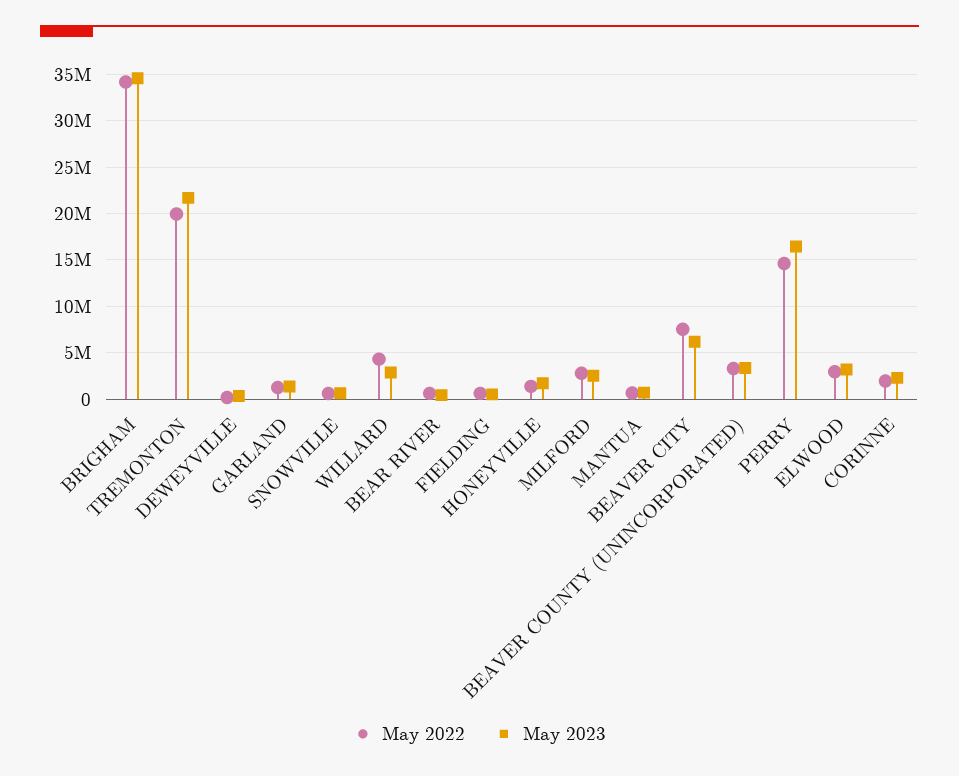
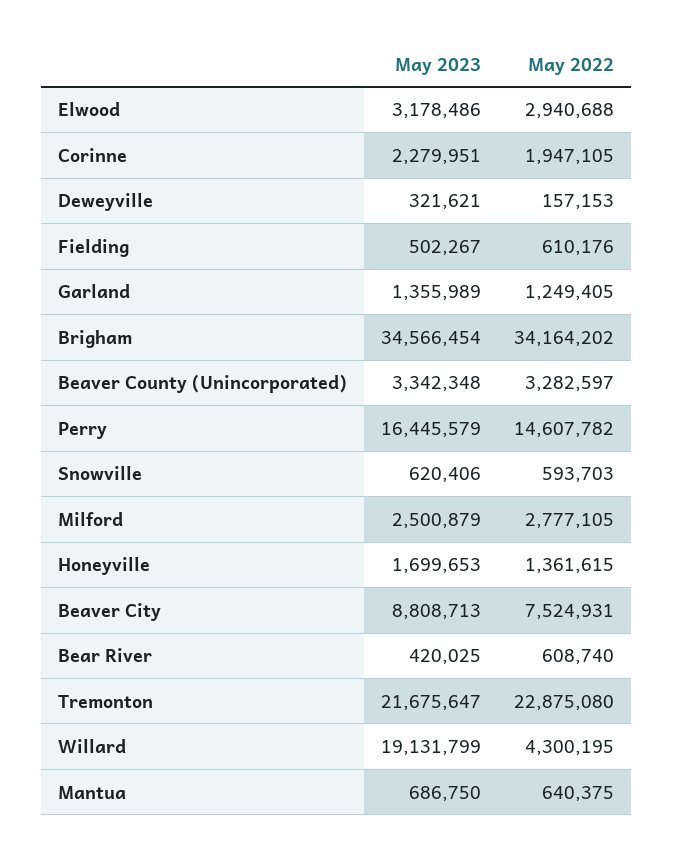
  {
    "May 2022": {
      "BRIGHAM": 34164202,
-     "TREMONTON": 20000000,
+     "TREMONTON": 22875080,
      "DEWEYVILLE": 157153,
      "GARLAND": 1249405,
      "SNOWVILLE": 593703,
      "WILLARD": 4300195,
      "BEAR RIVER": 608740,
      "FIELDING": 610176,
      "HONEYVILLE": 1361615,
      "MILFORD": 2777105,
      "MANTUA": 640375,
      "BEAVER CITY": 7524931,
      "BEAVER COUNTY (UNINCORPORATED)": 3282597,
      "PERRY": 14607782,
      "ELWOOD": 2940688,
      "CORINNE": 1947105
    },
    "May 2023": {
      "BRIGHAM": 34566454,
      "TREMONTON": 21675647,
      "DEWEYVILLE": 321621,
      "GARLAND": 1355989,
      "SNOWVILLE": 620406,
-     "WILLARD": 3000000,
+     "WILLARD": 19131799,
      "BEAR RIVER": 420025,
      "FIELDING": 502267,
      "HONEYVILLE": 1699653,
      "MILFORD": 2500879,
      "MANTUA": 686750,
-     "BEAVER CITY": 6000000,
+     "BEAVER CITY": 8808713,
      "BEAVER COUNTY (UNINCORPORATED)": 3342348,
      "PERRY": 16445579,
      "ELWOOD": 3178486,
      "CORINNE": 2279951
    }
  }

